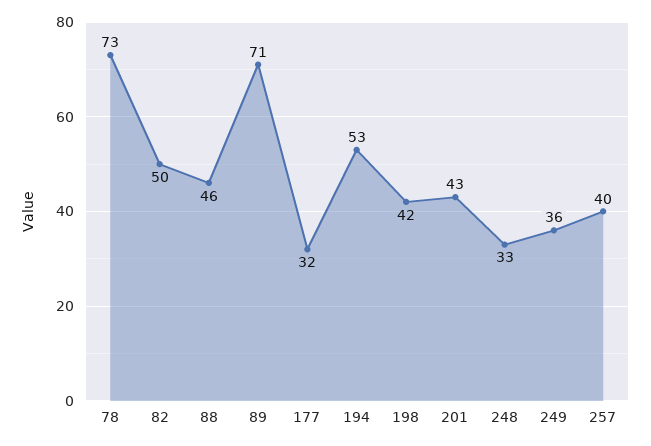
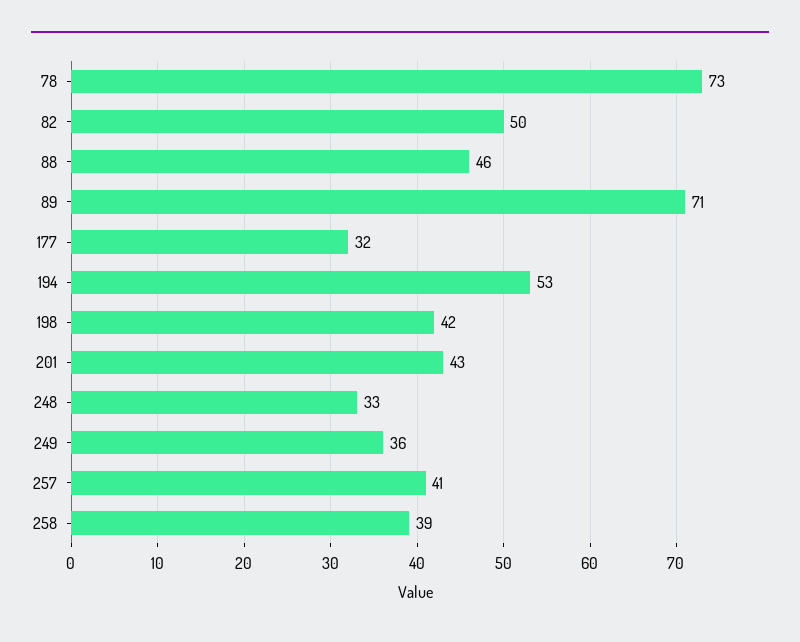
  {
    "78": 73,
    "82": 50,
    "88": 46,
    "89": 71,
    "177": 32,
    "194": 53,
    "198": 42,
    "201": 43,
    "248": 33,
    "249": 36,
-   "257": 40
+   "257": 41,
+   "258": 39
  }

